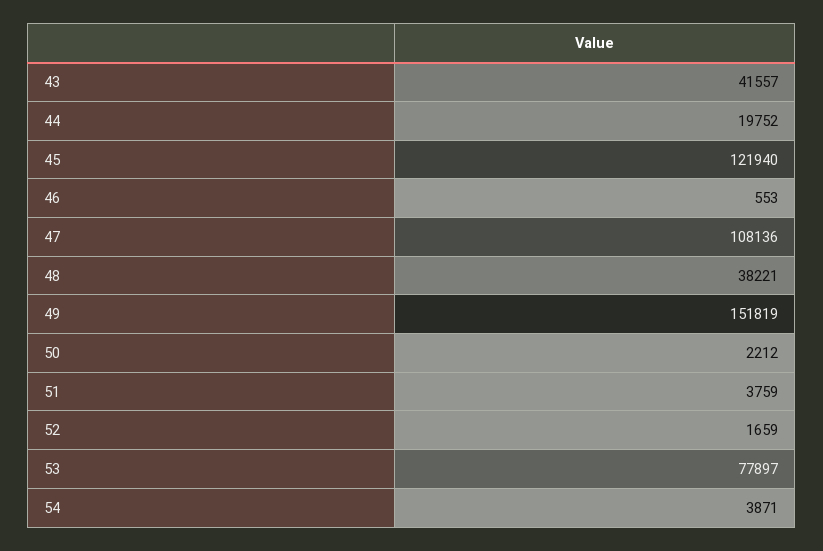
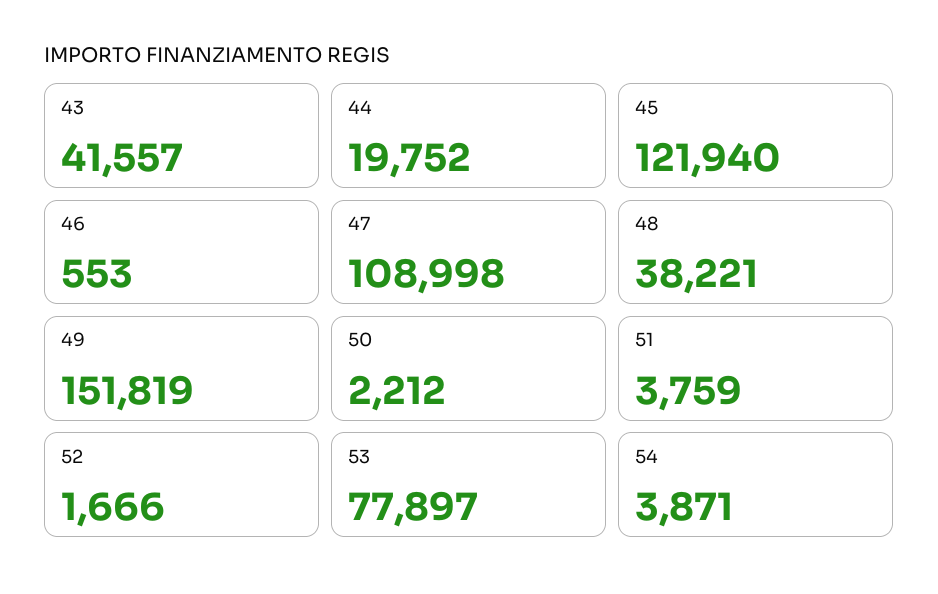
  {
    "43": 41557,
    "44": 19752,
    "45": 121940,
    "46": 553,
-   "47": 108136,
+   "47": 108998,
    "48": 38221,
    "49": 151819,
    "50": 2212,
    "51": 3759,
-   "52": 1659,
+   "52": 1666,
    "53": 77897,
    "54": 3871
  }

